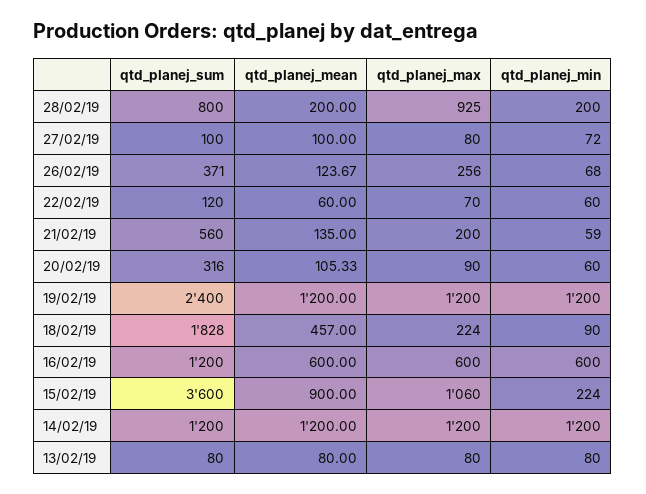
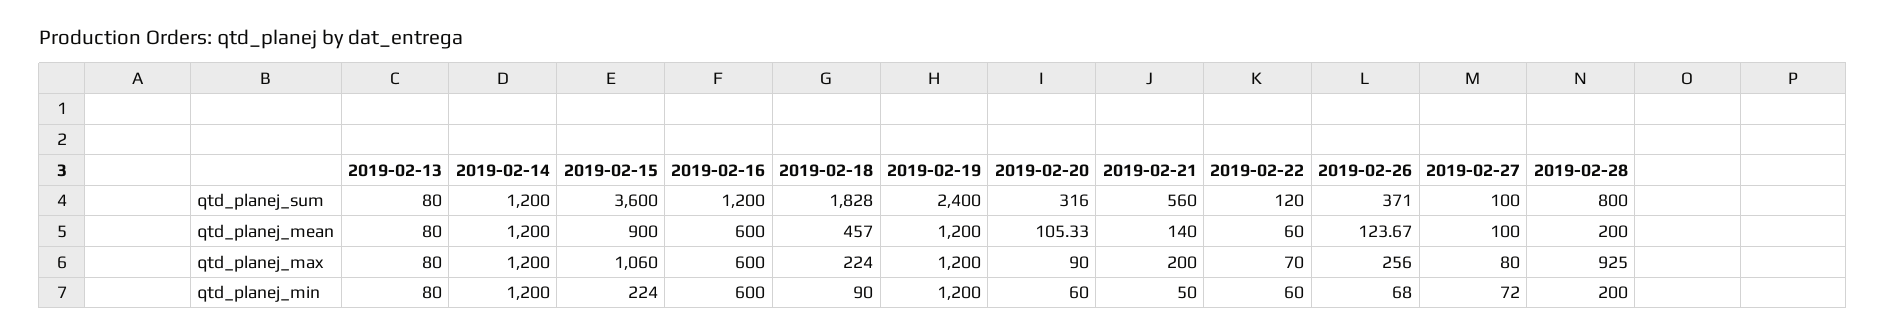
  {
    "qtd_planej_sum": {
      "28/02/19": 800,
      "27/02/19": 100,
      "26/02/19": 371,
      "22/02/19": 120,
      "21/02/19": 560,
      "20/02/19": 316,
      "19/02/19": 2400,
      "18/02/19": 1828,
      "16/02/19": 1200,
      "15/02/19": 3600,
      "14/02/19": 1200,
      "13/02/19": 80
    },
    "qtd_planej_mean": {
      "28/02/19": 200,
      "27/02/19": 100,
      "26/02/19": 123.67,
      "22/02/19": 60,
-     "21/02/19": 135,
+     "21/02/19": 140,
      "20/02/19": 105.33,
      "19/02/19": 1200,
      "18/02/19": 457,
      "16/02/19": 600,
      "15/02/19": 900,
      "14/02/19": 1200,
      "13/02/19": 80
    },
    "qtd_planej_max": {
      "28/02/19": 925,
      "27/02/19": 80,
      "26/02/19": 256,
      "22/02/19": 70,
      "21/02/19": 200,
      "20/02/19": 90,
      "19/02/19": 1200,
      "18/02/19": 224,
      "16/02/19": 600,
      "15/02/19": 1060,
      "14/02/19": 1200,
      "13/02/19": 80
    },
    "qtd_planej_min": {
      "28/02/19": 200,
      "27/02/19": 72,
      "26/02/19": 68,
      "22/02/19": 60,
-     "21/02/19": 59,
+     "21/02/19": 50,
      "20/02/19": 60,
      "19/02/19": 1200,
      "18/02/19": 90,
      "16/02/19": 600,
      "15/02/19": 224,
      "14/02/19": 1200,
      "13/02/19": 80
    }
  }

